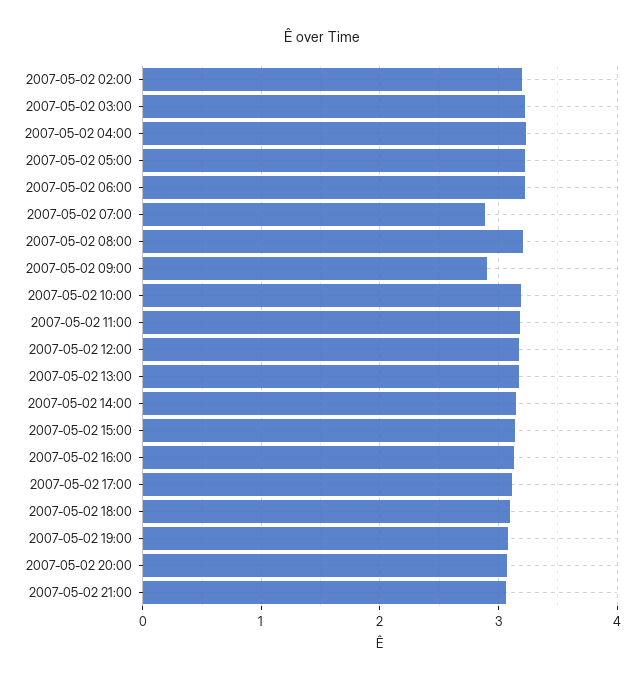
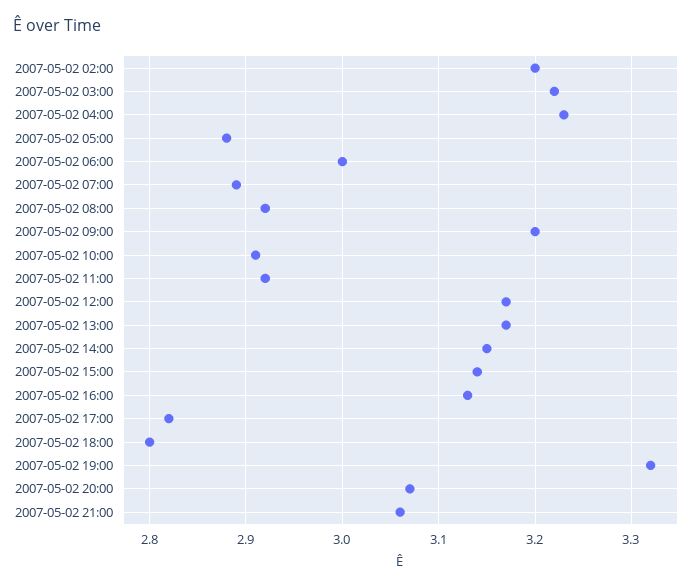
  {
    "2007-05-02 02:00": 3.2,
    "2007-05-02 03:00": 3.22,
    "2007-05-02 04:00": 3.23,
-   "2007-05-02 05:00": 3.2,
+   "2007-05-02 05:00": 2.88,
-   "2007-05-02 06:00": 3.2,
+   "2007-05-02 06:00": 3,
    "2007-05-02 07:00": 2.89,
-   "2007-05-02 08:00": 3.2,
+   "2007-05-02 08:00": 2.92,
-   "2007-05-02 09:00": 2.9,
+   "2007-05-02 09:00": 3.2,
-   "2007-05-02 10:00": 3.2,
+   "2007-05-02 10:00": 2.91,
-   "2007-05-02 11:00": 3.2,
+   "2007-05-02 11:00": 2.92,
    "2007-05-02 12:00": 3.17,
    "2007-05-02 13:00": 3.17,
    "2007-05-02 14:00": 3.15,
    "2007-05-02 15:00": 3.14,
    "2007-05-02 16:00": 3.13,
-   "2007-05-02 17:00": 3.1,
+   "2007-05-02 17:00": 2.82,
-   "2007-05-02 18:00": 3.1,
+   "2007-05-02 18:00": 2.8,
-   "2007-05-02 19:00": 3.1,
+   "2007-05-02 19:00": 3.32,
    "2007-05-02 20:00": 3.07,
    "2007-05-02 21:00": 3.06
  }

